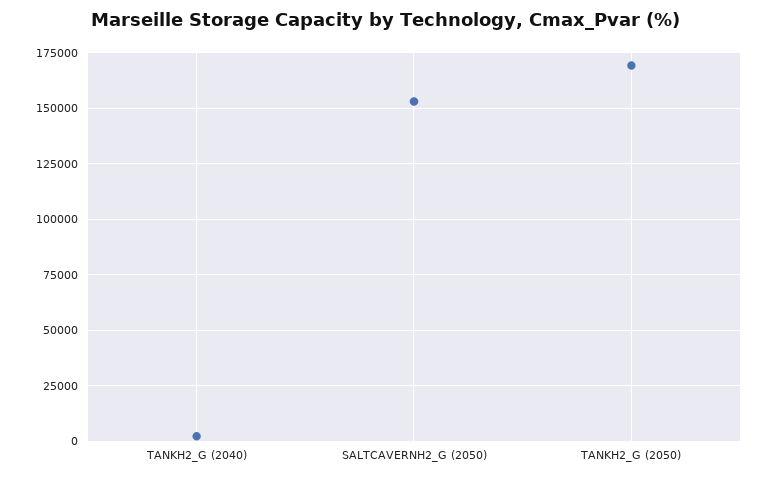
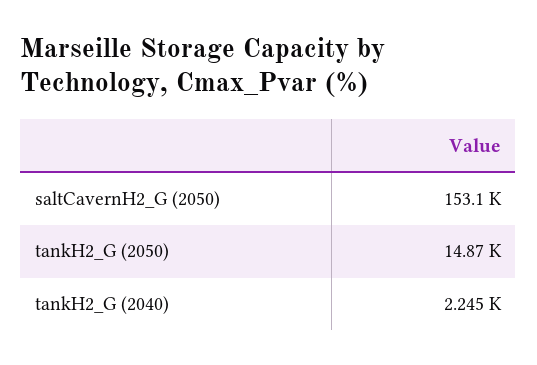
  {
    "TANKH2_G (2040)": 2245,
    "SALTCAVERNH2_G (2050)": 153100,
-   "TANKH2_G (2050)": 170000
+   "TANKH2_G (2050)": 14870
  }

